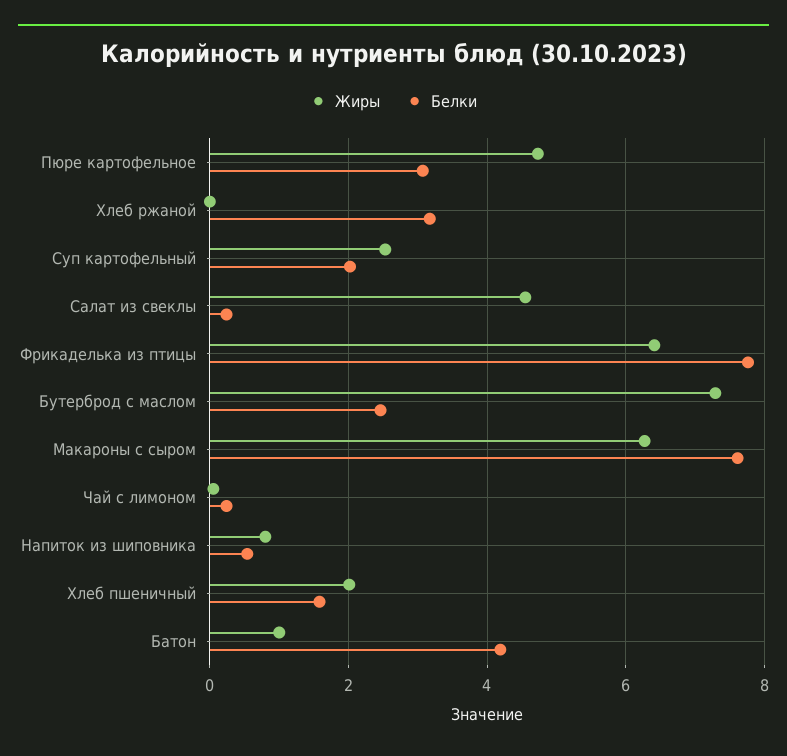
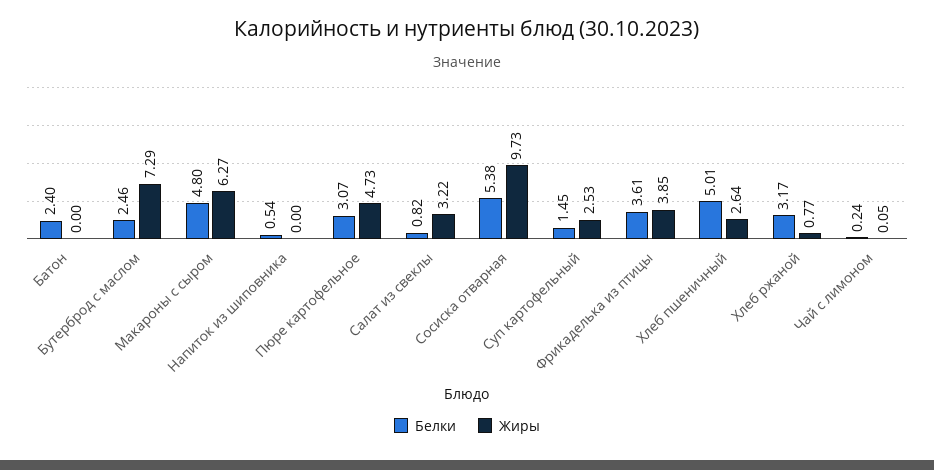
  {
    "Жиры": {
      "Пюре картофельное": 4.73,
-     "Хлеб ржаной": 0,
+     "Хлеб ржаной": 0.77,
      "Суп картофельный": 2.53,
-     "Салат из свеклы": 4.6,
+     "Салат из свеклы": 3.22,
-     "Фрикаделька из птицы": 6.4,
+     "Фрикаделька из птицы": 3.85,
      "Бутерброд с маслом": 7.29,
      "Макароны с сыром": 6.27,
      "Чай с лимоном": 0.05,
-     "Напиток из шиповника": 0.8,
+     "Напиток из шиповника": 0,
-     "Хлеб пшеничный": 2,
+     "Хлеб пшеничный": 2.64,
-     "Батон": 1
+     "Батон": 0,
+     "Сосиска отварная": 9.73
    },
    "Белки": {
      "Пюре картофельное": 3.07,
      "Хлеб ржаной": 3.17,
-     "Суп картофельный": 2,
+     "Суп картофельный": 1.45,
-     "Салат из свеклы": 0.2,
+     "Салат из свеклы": 0.82,
-     "Фрикаделька из птицы": 7.8,
+     "Фрикаделька из птицы": 3.61,
      "Бутерброд с маслом": 2.46,
-     "Макароны с сыром": 7.6,
+     "Макароны с сыром": 4.8,
      "Чай с лимоном": 0.24,
      "Напиток из шиповника": 0.54,
-     "Хлеб пшеничный": 1.6,
+     "Хлеб пшеничный": 5.01,
-     "Батон": 4.2
+     "Батон": 2.4,
+     "Сосиска отварная": 5.38
    }
  }

